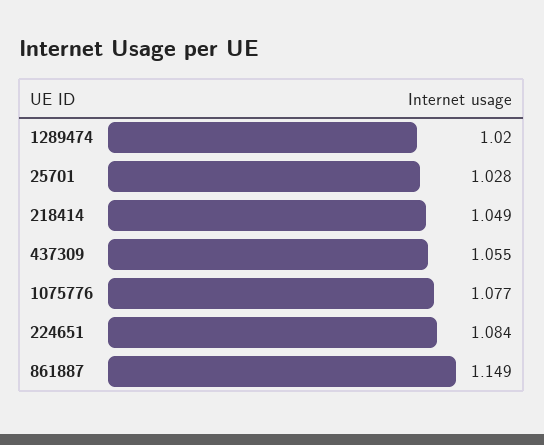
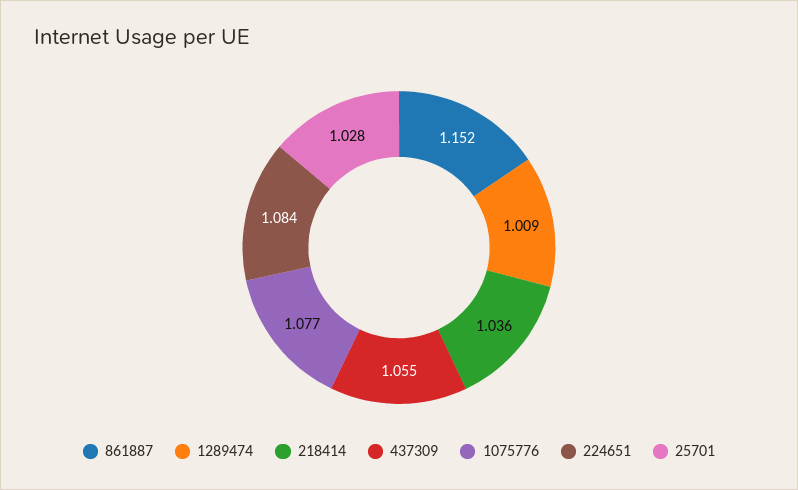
  {
-   "1289474": 1.02,
+   "1289474": 1.009,
    "25701": 1.028,
-   "218414": 1.049,
+   "218414": 1.036,
    "437309": 1.055,
    "1075776": 1.077,
    "224651": 1.084,
-   "861887": 1.149
+   "861887": 1.152
  }

